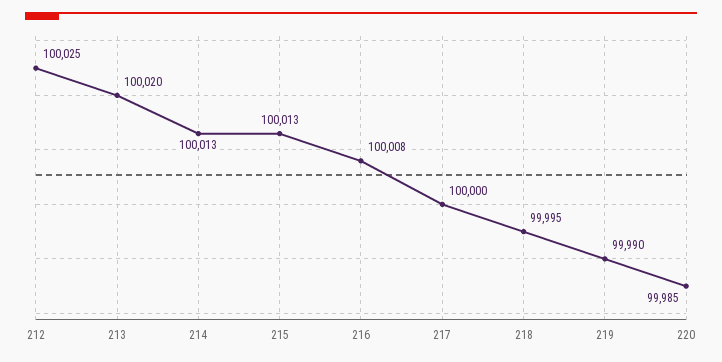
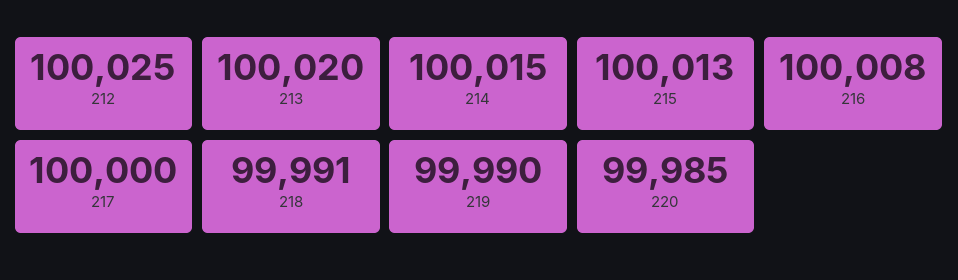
  {
    "212": 100025,
    "213": 100020,
-   "214": 100013,
+   "214": 100015,
    "215": 100013,
    "216": 100008,
    "217": 100000,
-   "218": 99995,
+   "218": 99991,
    "219": 99990,
    "220": 99985
  }

